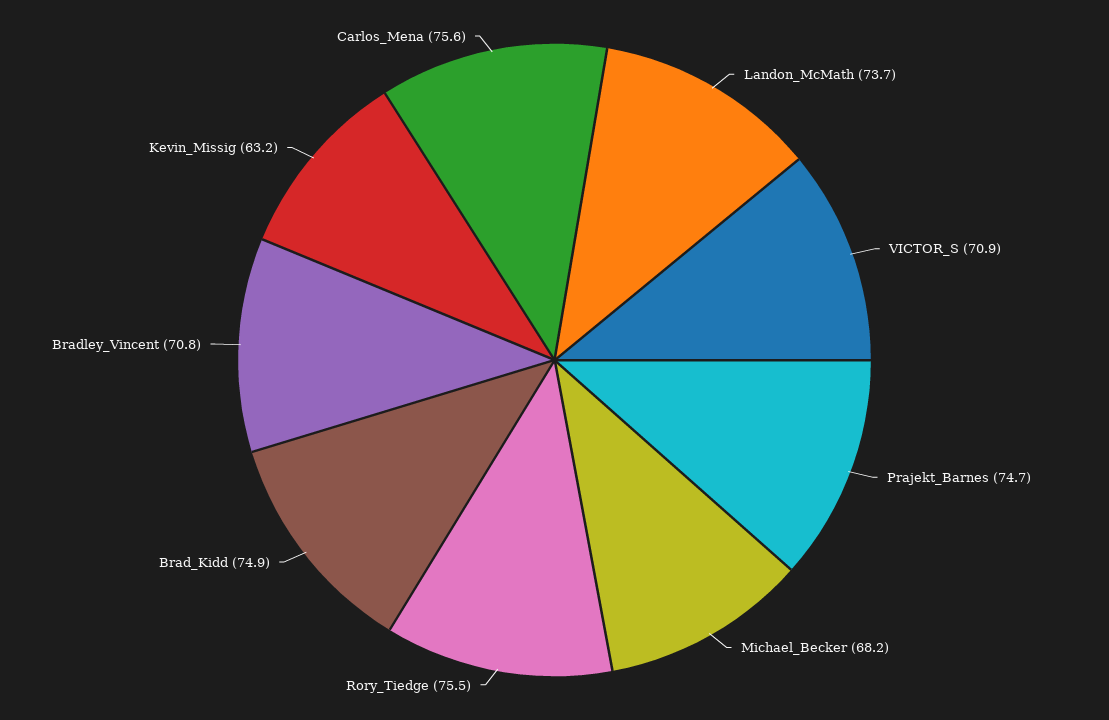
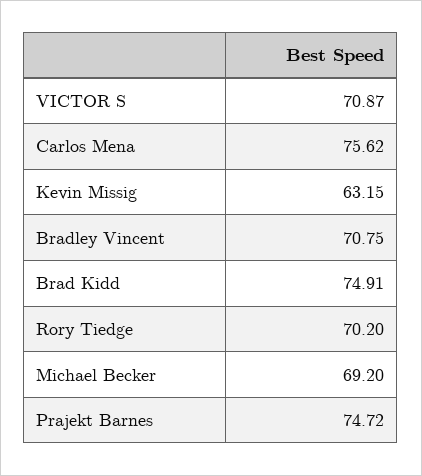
  {
-   "Landon_McMath": 73.7,
    "VICTOR_S": 70.87,
    "Prajekt_Barnes": 74.72,
-   "Michael_Becker": 68.2,
+   "Michael_Becker": 69.2,
-   "Rory_Tiedge": 75.5,
+   "Rory_Tiedge": 70.2,
    "Brad_Kidd": 74.91,
    "Bradley_Vincent": 70.75,
    "Kevin_Missig": 63.15,
    "Carlos_Mena": 75.62
  }

